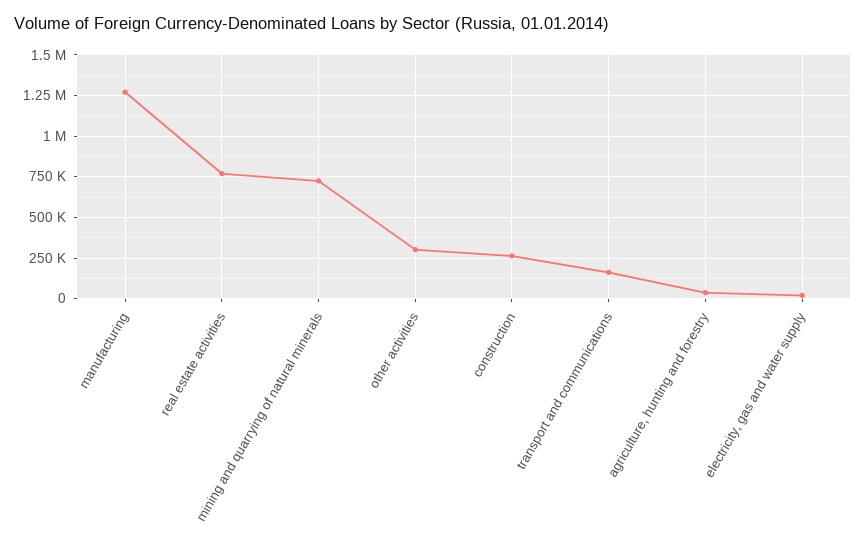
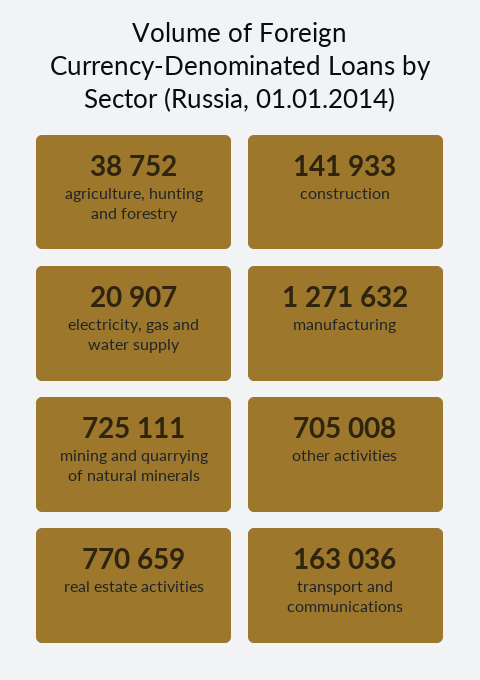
  {
    "manufacturing": 1271632,
    "real estate activities": 770659,
    "mining and quarrying of natural minerals": 725111,
-   "other activities": 300000,
+   "other activities": 705008,
-   "construction": 250000,
+   "construction": 141933,
    "transport and communications": 163036,
    "agriculture, hunting and forestry": 38752,
    "electricity, gas and water supply": 20907
  }

